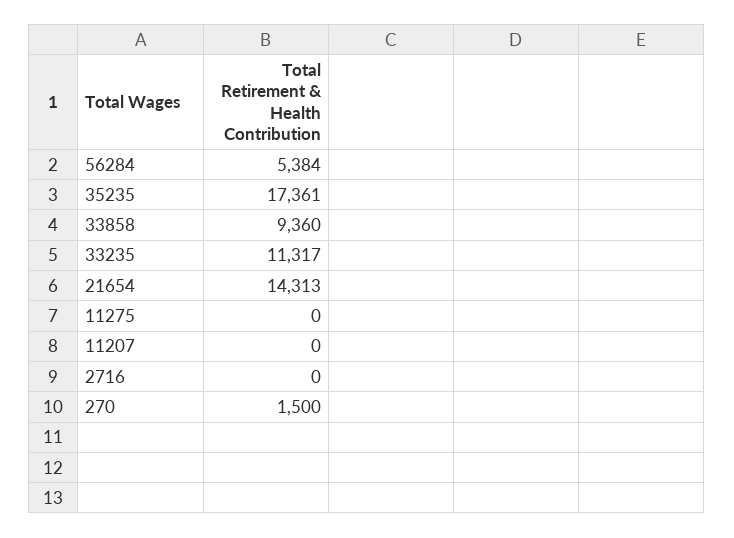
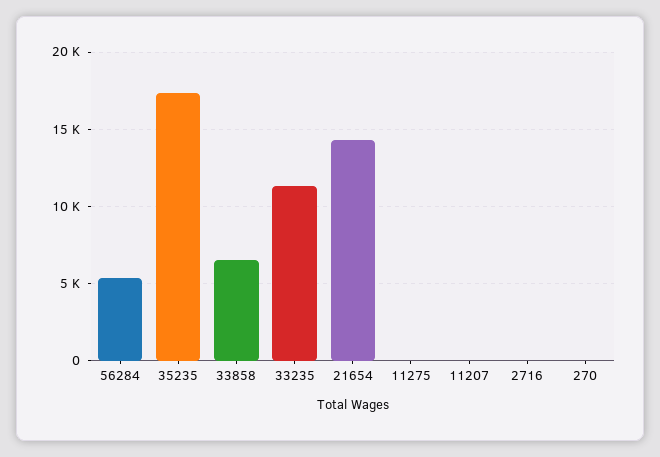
  {
    "56284": 5384,
    "35235": 17361,
-   "33858": 9360,
+   "33858": 6500,
    "33235": 11317,
    "21654": 14313,
    "11275": 0,
    "11207": 0,
    "2716": 0,
-   "270": 1500
+   "270": 0
  }

